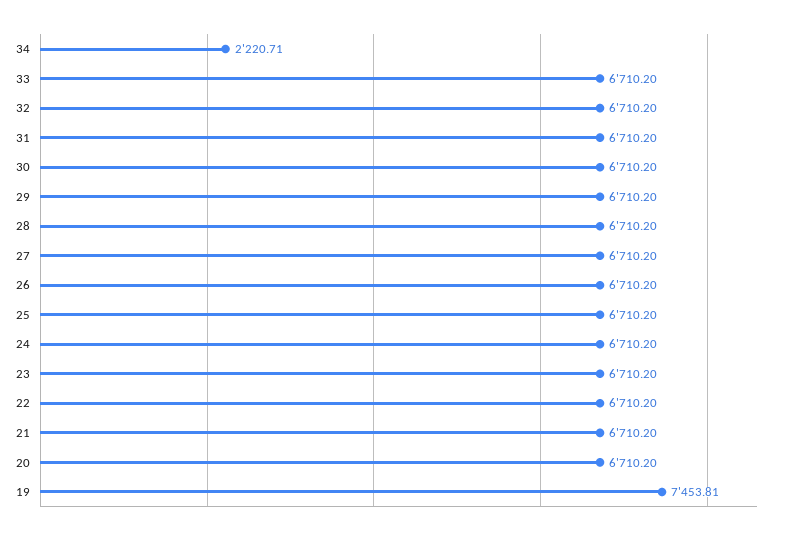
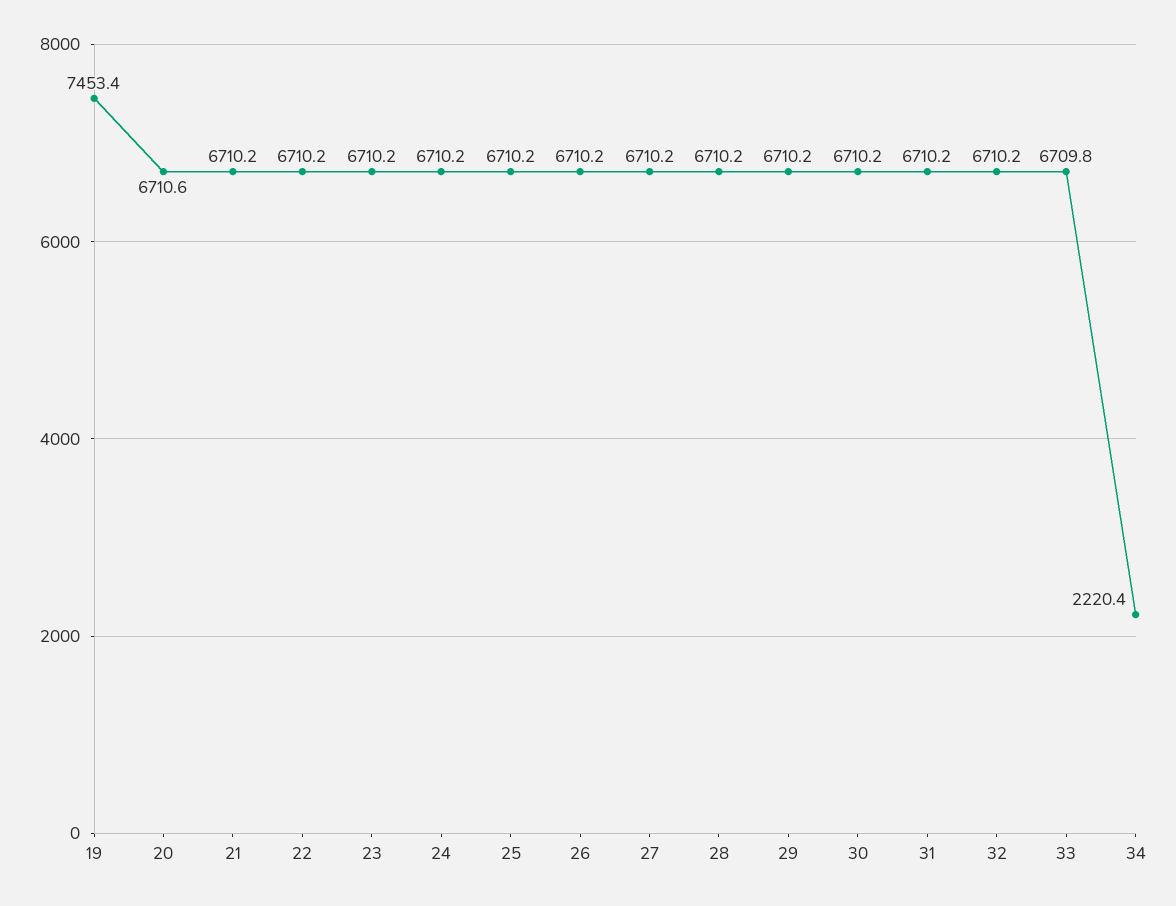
  {
-   "34": 2220.71,
+   "34": 2220.4,
-   "33": 6710.2,
+   "33": 6709.8,
    "32": 6710.2,
    "31": 6710.2,
    "30": 6710.2,
    "29": 6710.2,
    "28": 6710.2,
    "27": 6710.2,
    "26": 6710.2,
    "25": 6710.2,
    "24": 6710.2,
    "23": 6710.2,
    "22": 6710.2,
    "21": 6710.2,
-   "20": 6710.2,
+   "20": 6710.6,
-   "19": 7453.81
+   "19": 7453.4
  }

